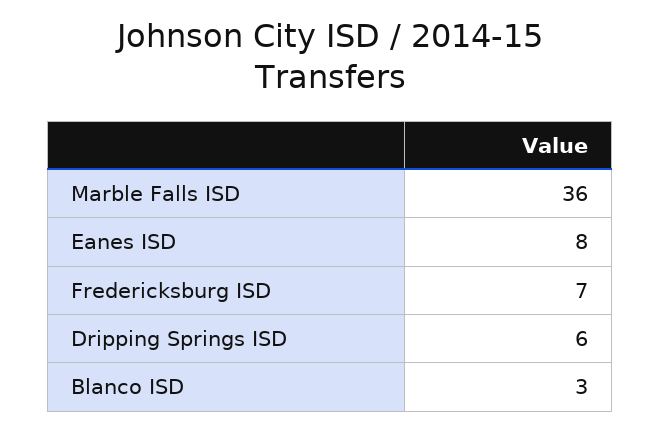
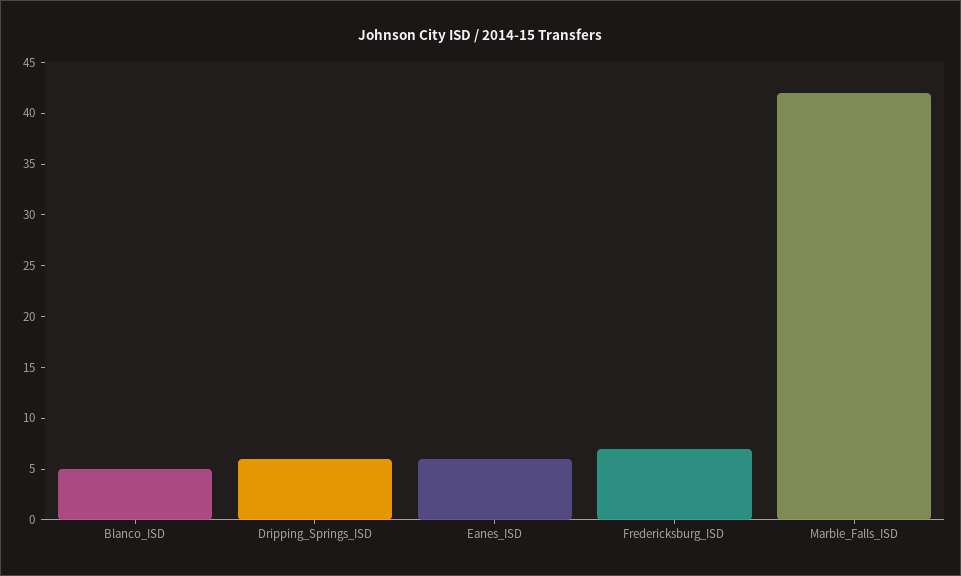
  {
-   "Marble Falls ISD": 36,
+   "Marble Falls ISD": 42,
-   "Eanes ISD": 8,
+   "Eanes ISD": 6,
    "Fredericksburg ISD": 7,
    "Dripping Springs ISD": 6,
-   "Blanco ISD": 3
+   "Blanco ISD": 5
  }

